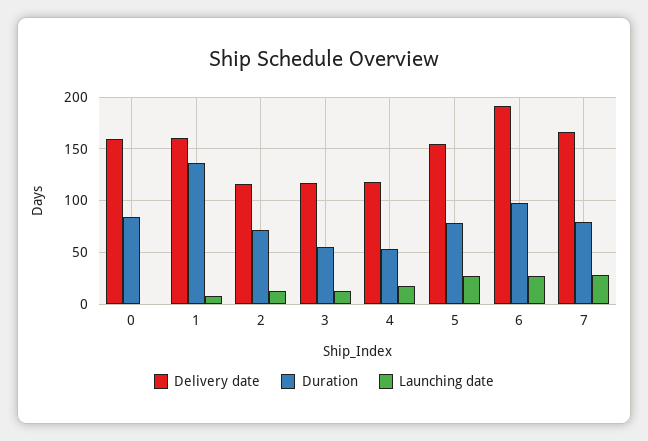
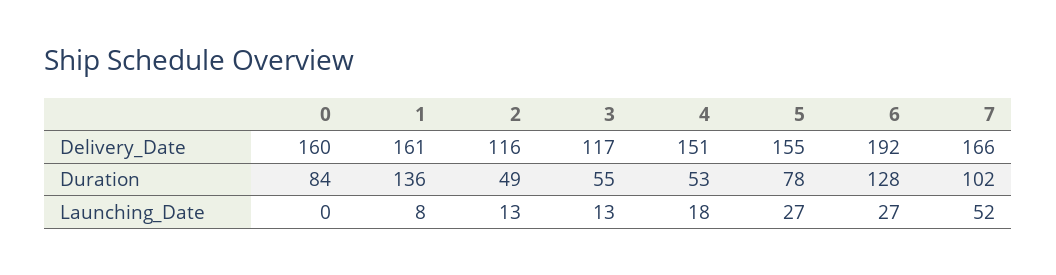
  {
    "Delivery date": {
      "0": 160,
      "1": 161,
      "2": 116,
      "3": 117,
-     "4": 120,
+     "4": 151,
      "5": 155,
      "6": 192,
      "7": 166
    },
    "Duration": {
      "0": 84,
      "1": 136,
-     "2": 70,
+     "2": 49,
      "3": 55,
      "4": 53,
      "5": 78,
-     "6": 100,
+     "6": 128,
-     "7": 80
+     "7": 102
    },
    "Launching date": {
      "0": 0,
      "1": 8,
      "2": 13,
      "3": 13,
      "4": 18,
      "5": 27,
      "6": 27,
-     "7": 30
+     "7": 52
    }
  }

